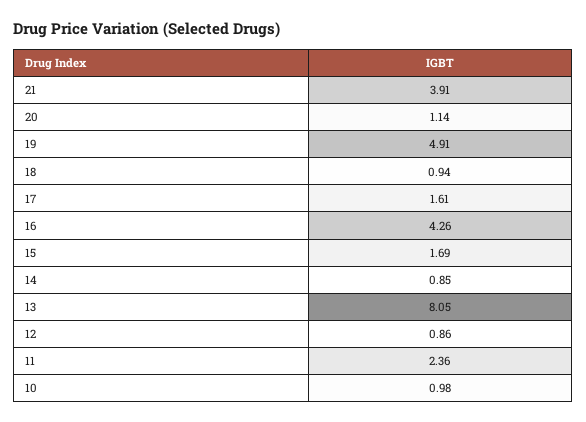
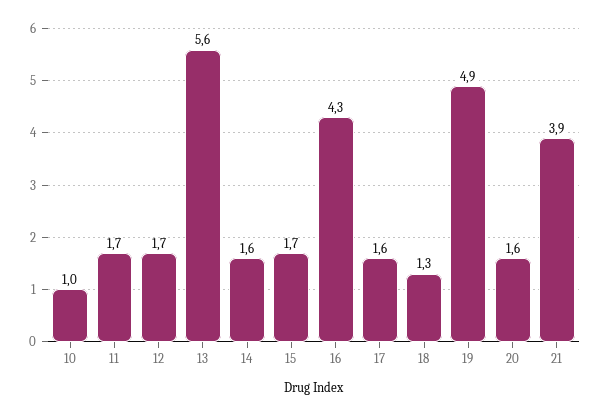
  {
    "21": 3.91,
-   "20": 1.14,
+   "20": 1.6,
    "19": 4.91,
-   "18": 0.94,
+   "18": 1.3,
    "17": 1.61,
    "16": 4.26,
    "15": 1.69,
-   "14": 0.85,
+   "14": 1.6,
-   "13": 8.05,
+   "13": 5.6,
-   "12": 0.86,
+   "12": 1.7,
-   "11": 2.36,
+   "11": 1.7,
    "10": 0.98
  }

